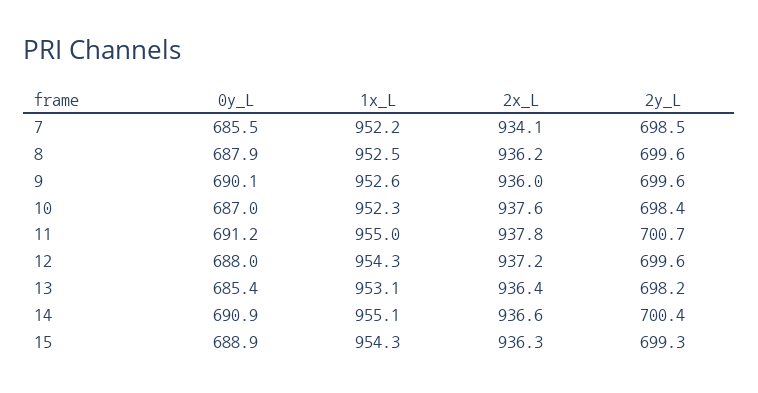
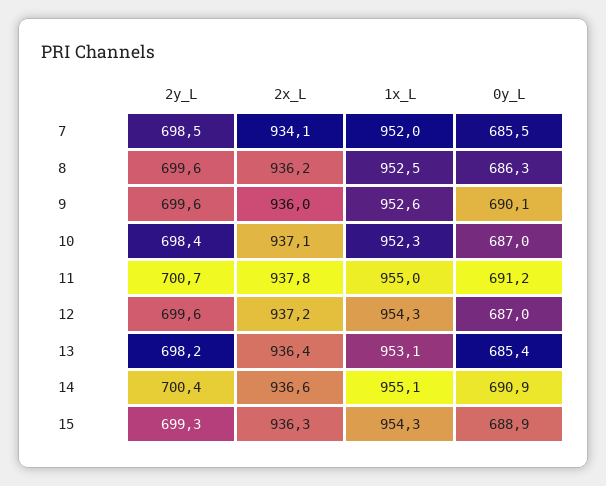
  {
    "0y_L": {
      "7": 685.5,
-     "8": 687.9,
+     "8": 686.3,
      "9": 690.1,
      "10": 687,
      "11": 691.2,
-     "12": 688,
+     "12": 687,
      "13": 685.4,
      "14": 690.9,
      "15": 688.9
    },
    "1x_L": {
-     "7": 952.2,
+     "7": 952,
      "8": 952.5,
      "9": 952.6,
      "10": 952.3,
      "11": 955,
      "12": 954.3,
      "13": 953.1,
      "14": 955.1,
      "15": 954.3
    },
    "2x_L": {
      "7": 934.1,
      "8": 936.2,
      "9": 936,
-     "10": 937.6,
+     "10": 937.1,
      "11": 937.8,
      "12": 937.2,
      "13": 936.4,
      "14": 936.6,
      "15": 936.3
    },
    "2y_L": {
      "7": 698.5,
      "8": 699.6,
      "9": 699.6,
      "10": 698.4,
      "11": 700.7,
      "12": 699.6,
      "13": 698.2,
      "14": 700.4,
      "15": 699.3
    }
  }

